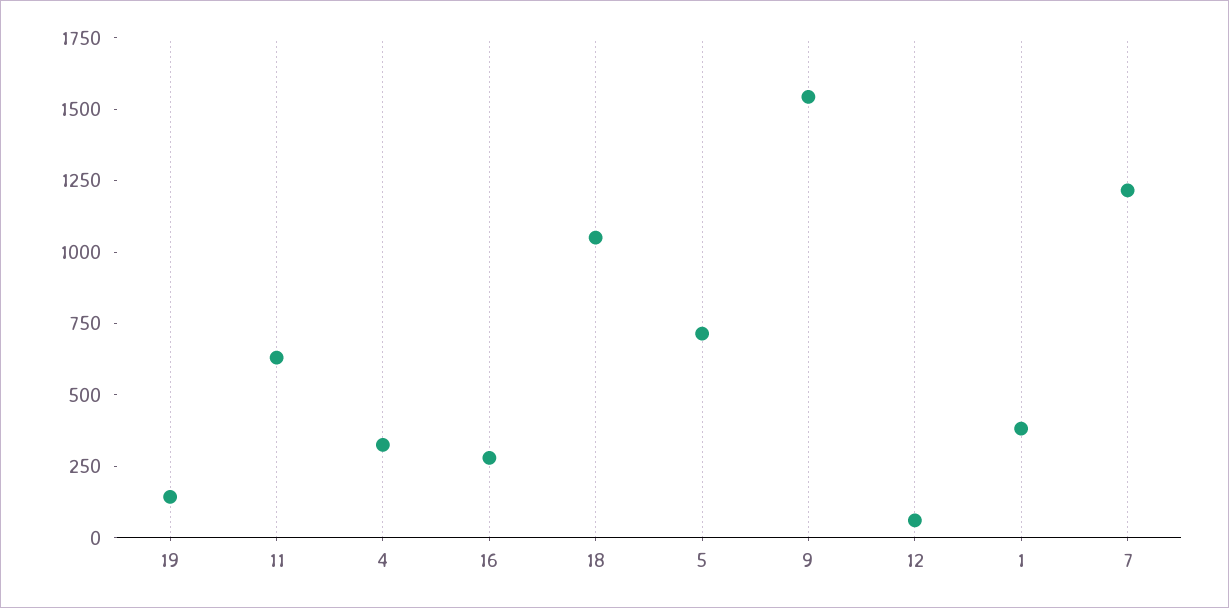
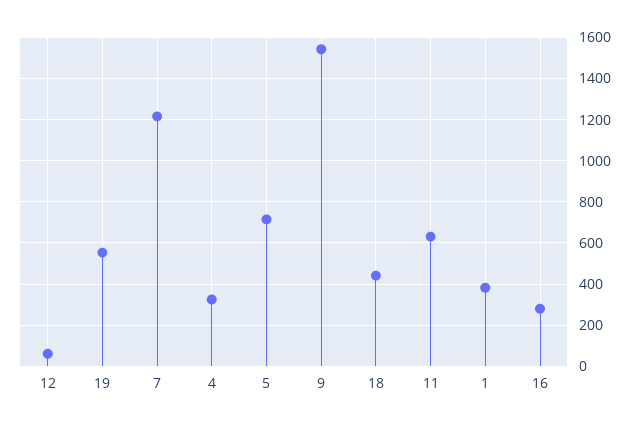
  {
-   "19": 150,
+   "19": 550,
    "11": 650,
    "4": 350,
    "16": 300,
-   "18": 1050,
+   "18": 450,
    "5": 700,
    "9": 1550,
    "12": 50,
    "1": 400,
    "7": 1200
  }

